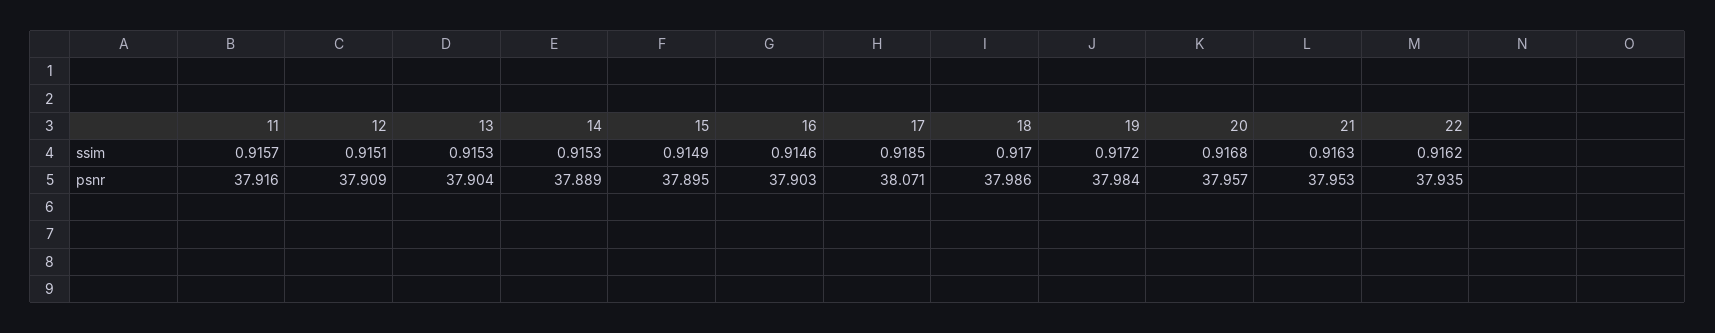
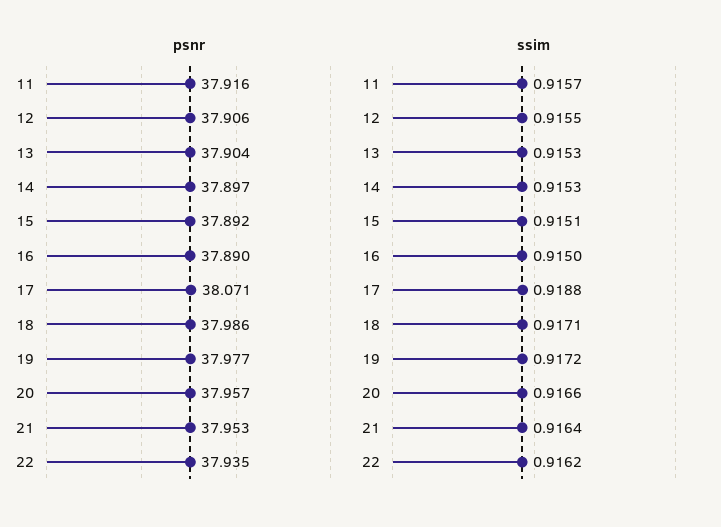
  {
    "ssim": {
      "11": 0.9157,
-     "12": 0.9151,
+     "12": 0.9155,
      "13": 0.9153,
      "14": 0.9153,
-     "15": 0.9149,
+     "15": 0.9151,
-     "16": 0.9146,
+     "16": 0.915,
-     "17": 0.9185,
+     "17": 0.9188,
-     "18": 0.917,
+     "18": 0.9171,
      "19": 0.9172,
-     "20": 0.9168,
+     "20": 0.9166,
-     "21": 0.9163,
+     "21": 0.9164,
      "22": 0.9162
    },
    "psnr": {
      "11": 37.916,
-     "12": 37.909,
+     "12": 37.906,
      "13": 37.904,
-     "14": 37.889,
+     "14": 37.897,
-     "15": 37.895,
+     "15": 37.892,
-     "16": 37.903,
+     "16": 37.89,
      "17": 38.071,
      "18": 37.986,
-     "19": 37.984,
+     "19": 37.977,
      "20": 37.957,
      "21": 37.953,
      "22": 37.935
    }
  }

